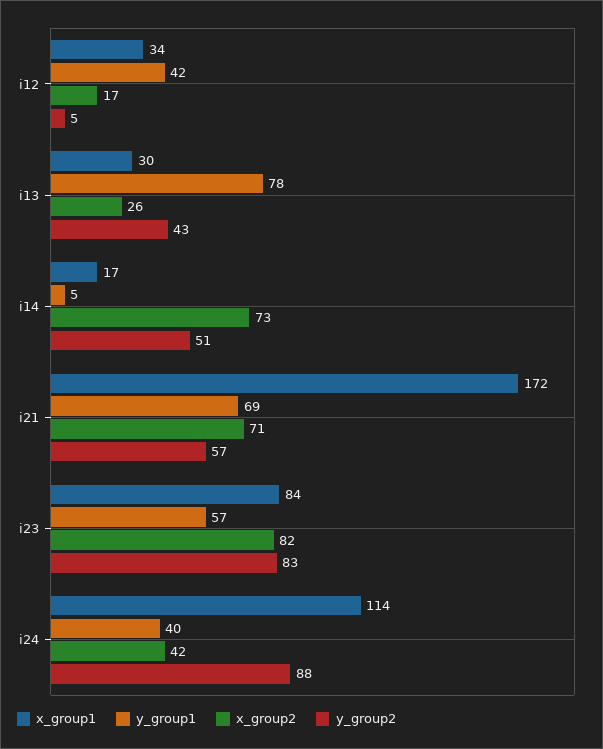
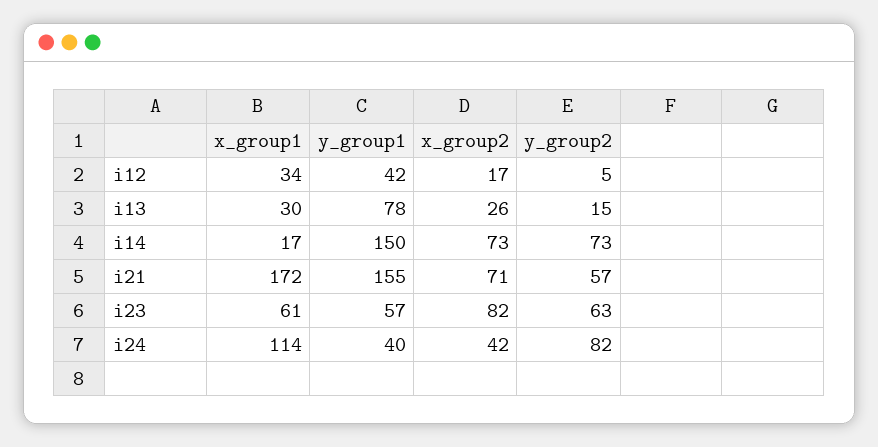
  {
    "x_group1": {
      "i12": 34,
      "i13": 30,
      "i14": 17,
      "i21": 172,
-     "i23": 84,
+     "i23": 61,
      "i24": 114
    },
    "y_group1": {
      "i12": 42,
      "i13": 78,
-     "i14": 5,
+     "i14": 150,
-     "i21": 69,
+     "i21": 155,
      "i23": 57,
      "i24": 40
    },
    "x_group2": {
      "i12": 17,
      "i13": 26,
      "i14": 73,
      "i21": 71,
      "i23": 82,
      "i24": 42
    },
    "y_group2": {
      "i12": 5,
-     "i13": 43,
+     "i13": 15,
-     "i14": 51,
+     "i14": 73,
      "i21": 57,
-     "i23": 83,
+     "i23": 63,
-     "i24": 88
+     "i24": 82
    }
  }

